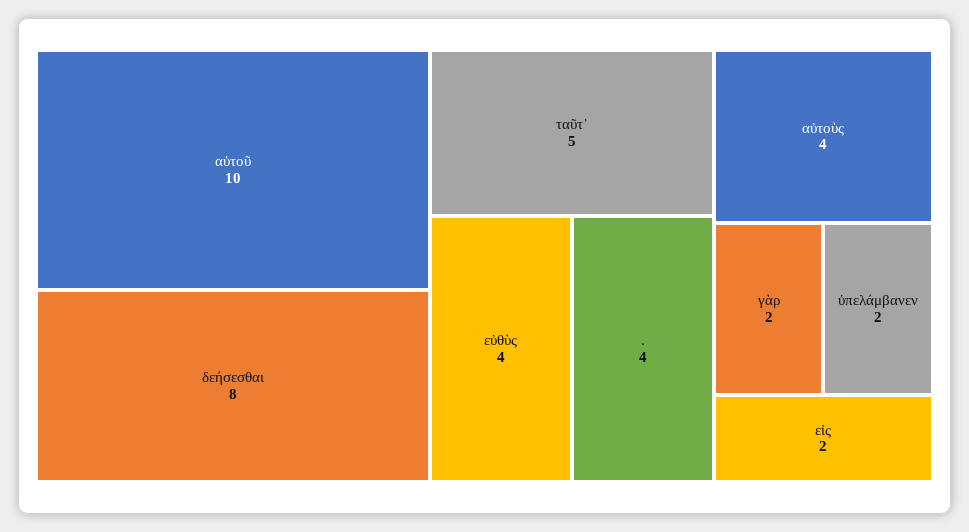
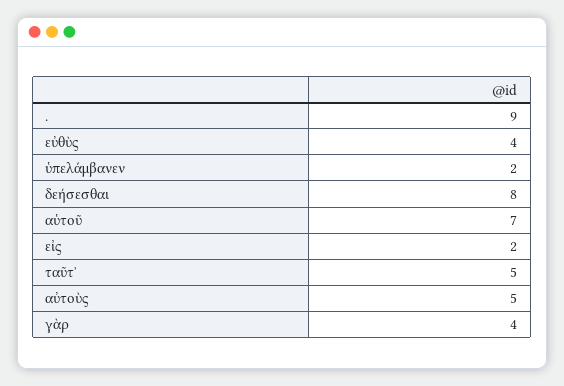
  {
-   "αὑτοῦ": 10,
+   "αὑτοῦ": 7,
    "δεήσεσθαι": 8,
    "ταῦτ᾽": 5,
    "εὐθὺς": 4,
-   ".": 4,
+   ".": 9,
-   "αὐτοὺς": 4,
+   "αὐτοὺς": 5,
-   "γὰρ": 2,
+   "γὰρ": 4,
    "ὑπελάμβανεν": 2,
    "εἰς": 2
  }

